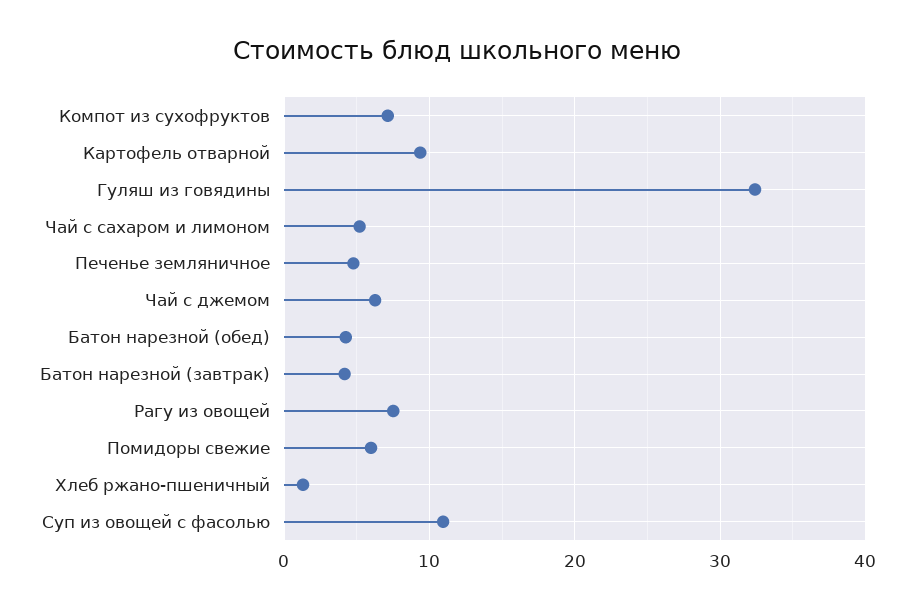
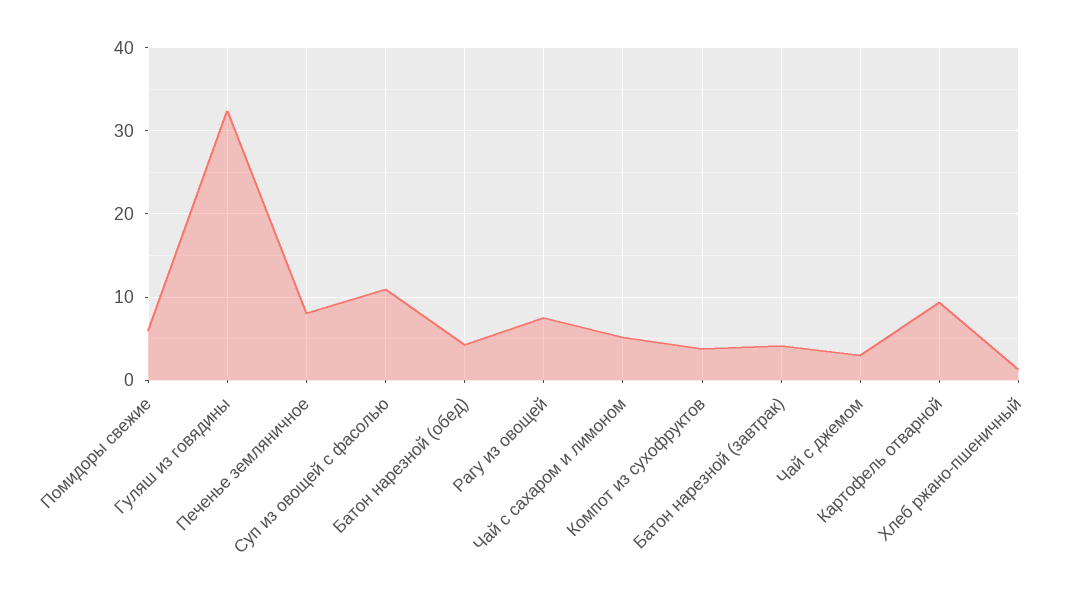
  {
-   "Компот из сухофруктов": 7,
+   "Компот из сухофруктов": 4,
    "Картофель отварной": 9,
    "Гуляш из говядины": 32,
    "Чай с сахаром и лимоном": 5,
-   "Печенье земляничное": 5,
+   "Печенье земляничное": 8,
-   "Чай с джемом": 6,
+   "Чай с джемом": 3,
    "Батон нарезной (обед)": 4,
    "Батон нарезной (завтрак)": 4,
    "Рагу из овощей": 8,
    "Помидоры свежие": 6,
    "Хлеб ржано-пшеничный": 1,
    "Суп из овощей с фасолью": 11
  }

